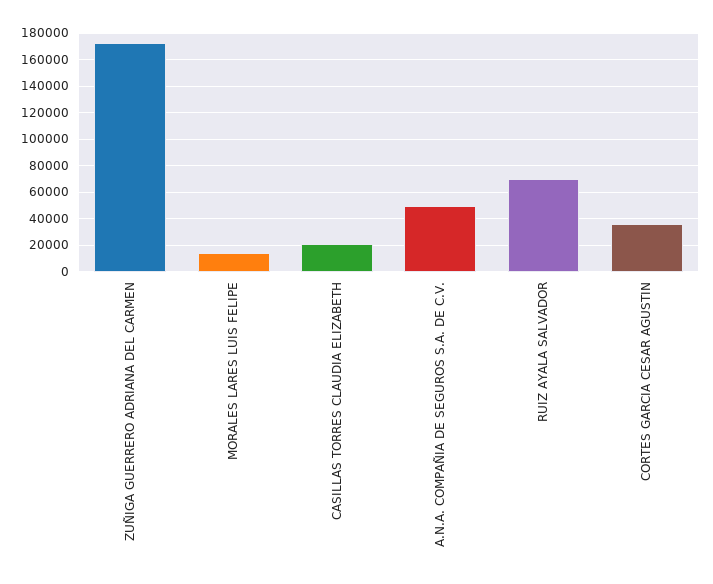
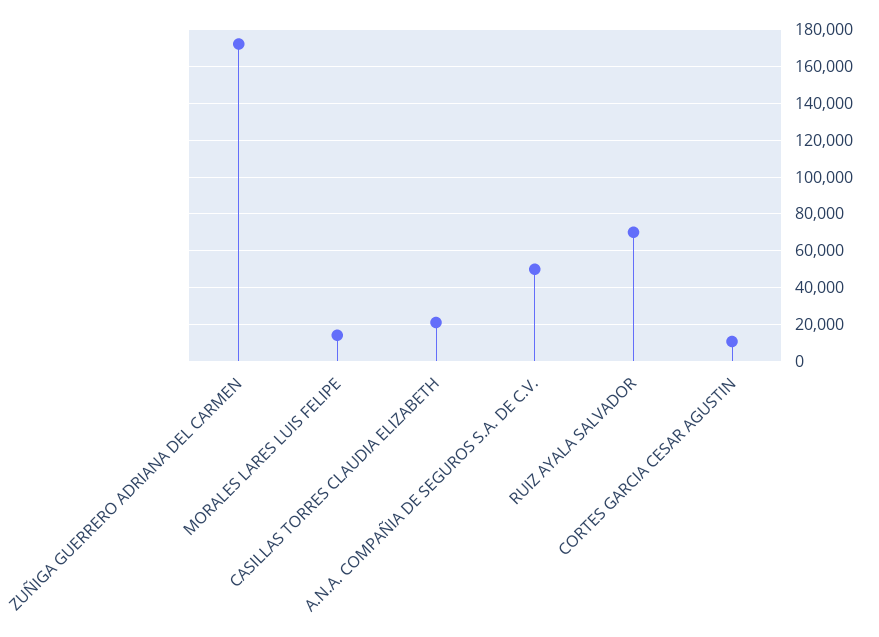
  {
    "ZUÑIGA GUERRERO ADRIANA DEL CARMEN": 170000,
    "MORALES LARES LUIS FELIPE": 15000,
    "CASILLAS TORRES CLAUDIA ELIZABETH": 20000,
    "A.N.A. COMPAÑIA DE SEGUROS S.A. DE C.V.": 50000,
    "RUIZ AYALA SALVADOR": 70000,
-   "CORTES GARCIA CESAR AGUSTIN": 35000
+   "CORTES GARCIA CESAR AGUSTIN": 10000
  }

